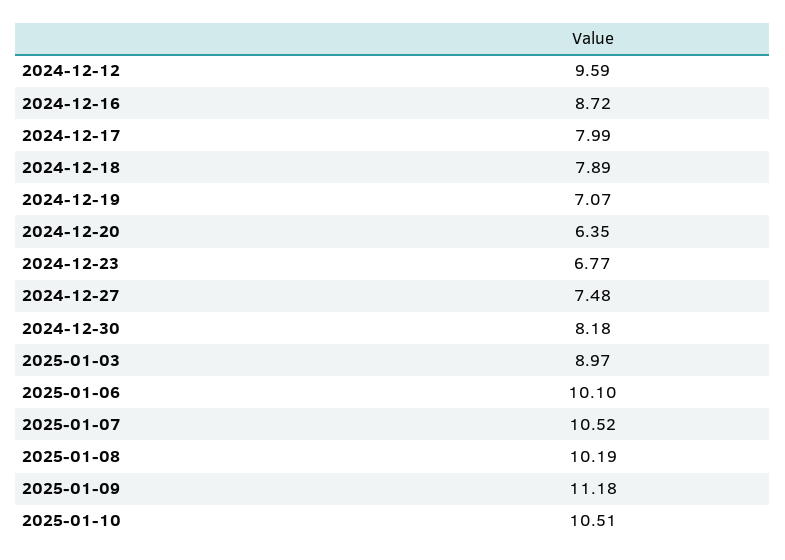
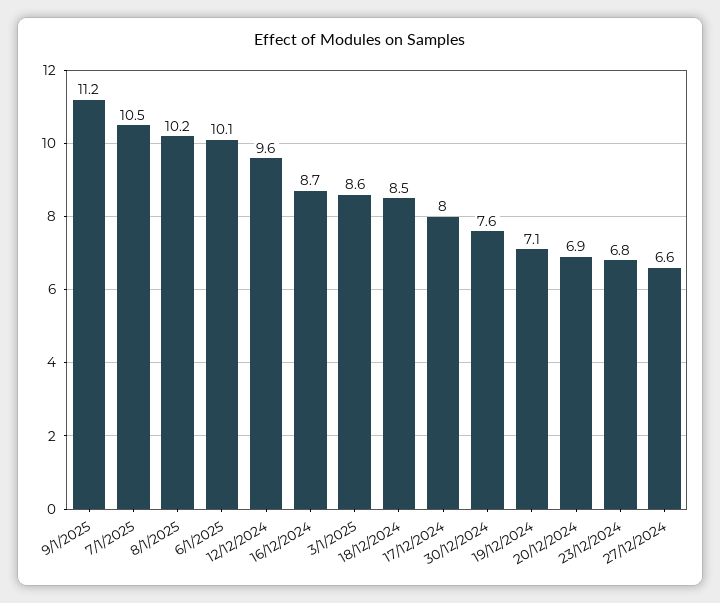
  {
    "2024-12-12": 9.59,
    "2024-12-16": 8.72,
    "2024-12-17": 7.99,
-   "2024-12-18": 7.89,
+   "2024-12-18": 8.5,
    "2024-12-19": 7.07,
-   "2024-12-20": 6.35,
+   "2024-12-20": 6.9,
    "2024-12-23": 6.77,
-   "2024-12-27": 7.48,
+   "2024-12-27": 6.6,
-   "2024-12-30": 8.18,
+   "2024-12-30": 7.6,
-   "2025-01-03": 8.97,
+   "2025-01-03": 8.6,
    "2025-01-06": 10.1,
    "2025-01-07": 10.52,
    "2025-01-08": 10.19,
-   "2025-01-09": 11.18,
+   "2025-01-09": 11.18
-   "2025-01-10": 10.51
  }

